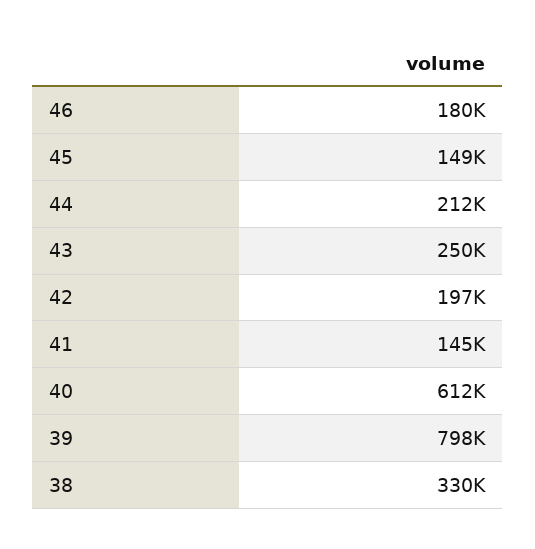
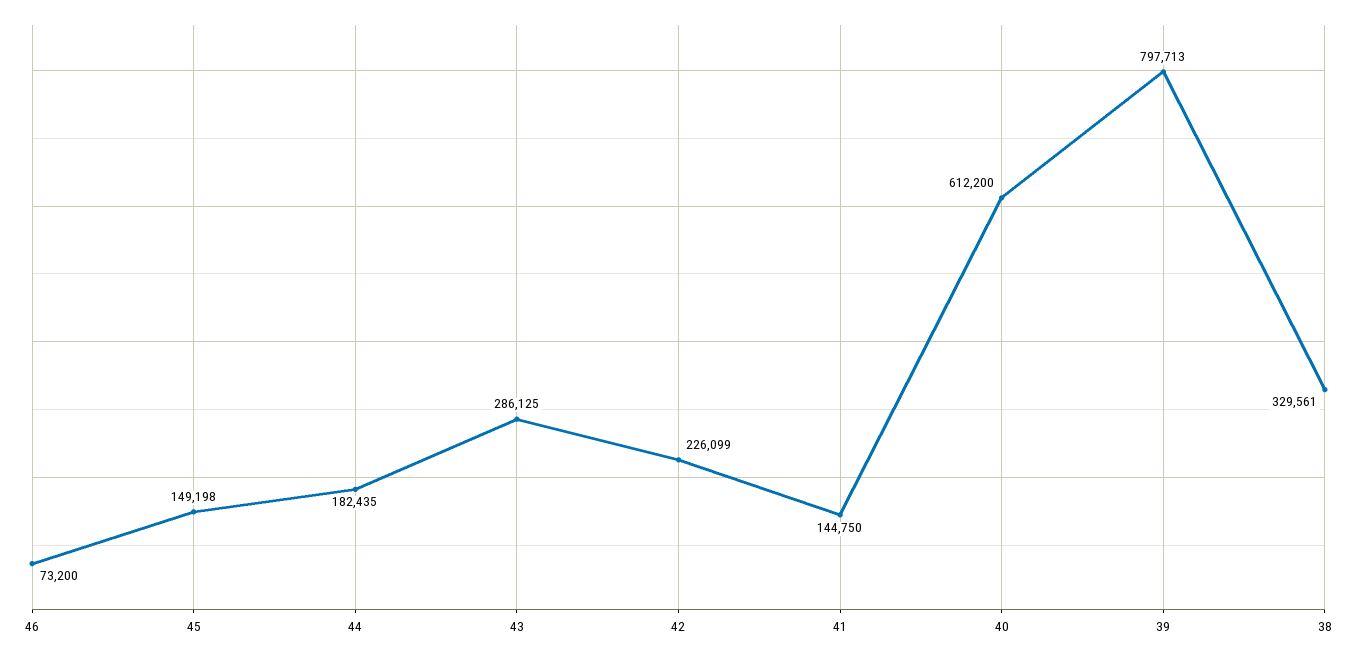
  {
-   "46": 180000,
+   "46": 73200,
    "45": 149198,
-   "44": 212000,
+   "44": 182435,
-   "43": 250000,
+   "43": 286125,
-   "42": 197000,
+   "42": 226099,
    "41": 144750,
    "40": 612200,
    "39": 797713,
    "38": 329561
  }

